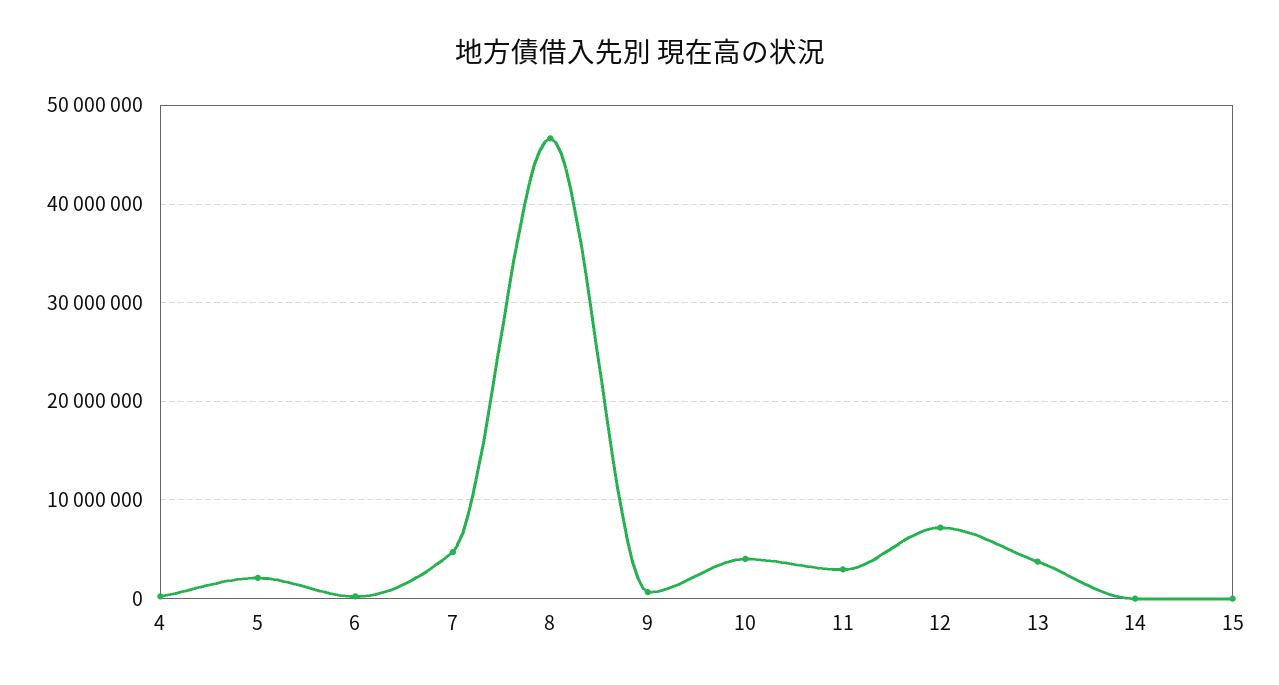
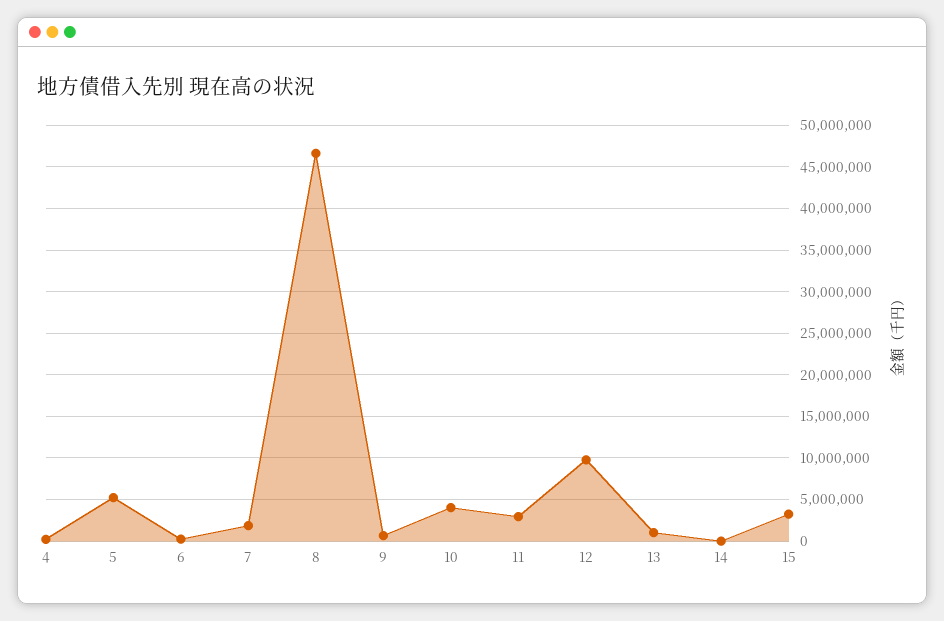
  {
    "4": 0,
-   "5": 2000000,
+   "5": 5000000,
    "6": 0,
-   "7": 5000000,
+   "7": 2000000,
    "8": 47000000,
    "9": 1000000,
    "10": 4000000,
    "11": 3000000,
-   "12": 7000000,
+   "12": 10000000,
-   "13": 4000000,
+   "13": 1000000,
    "14": 0,
-   "15": 0
+   "15": 3000000
  }

